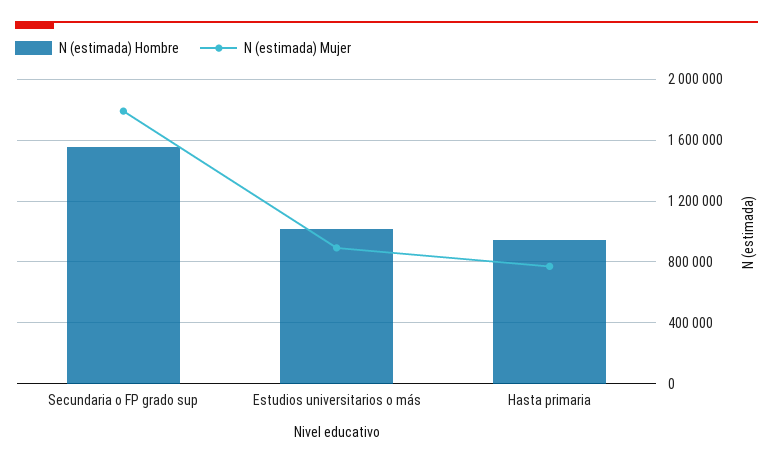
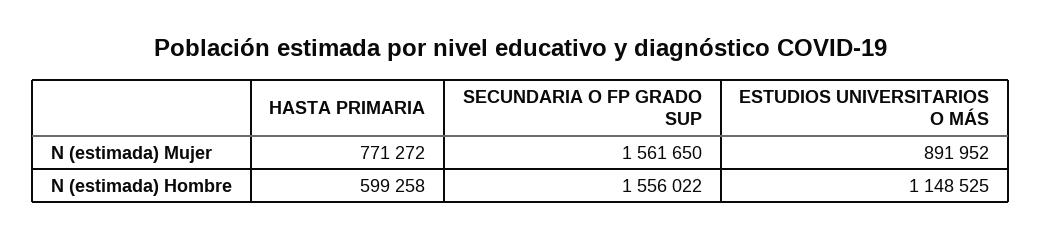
  {
    "N (estimada) Hombre": {
      "Secundaria o FP grado sup": 1556022,
-     "Estudios universitarios o más": 1000000,
+     "Estudios universitarios o más": 1148525,
-     "Hasta primaria": 950000
+     "Hasta primaria": 599258
    },
    "N (estimada) Mujer": {
-     "Secundaria o FP grado sup": 1800000,
+     "Secundaria o FP grado sup": 1561650,
      "Estudios universitarios o más": 891952,
      "Hasta primaria": 771272
    }
  }

